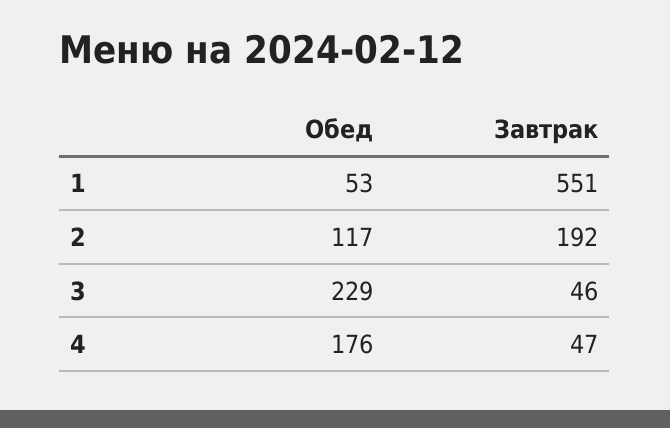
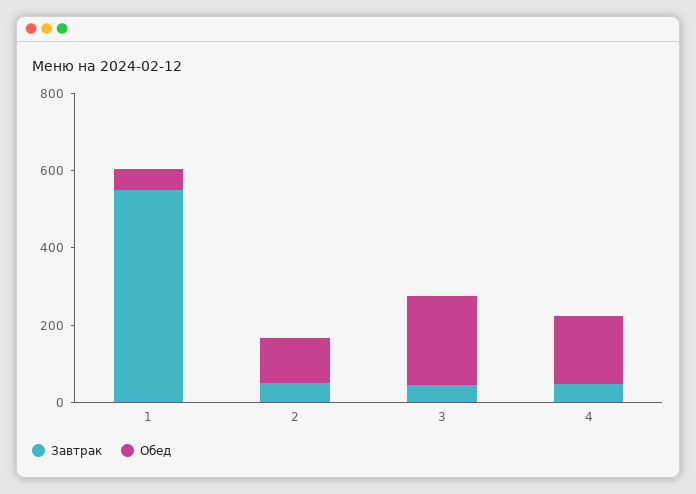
  {
    "Обед": {
      "1": 53,
      "2": 117,
      "3": 229,
      "4": 176
    },
    "Завтрак": {
      "1": 551,
-     "2": 192,
+     "2": 50,
      "3": 46,
      "4": 47
    }
  }

